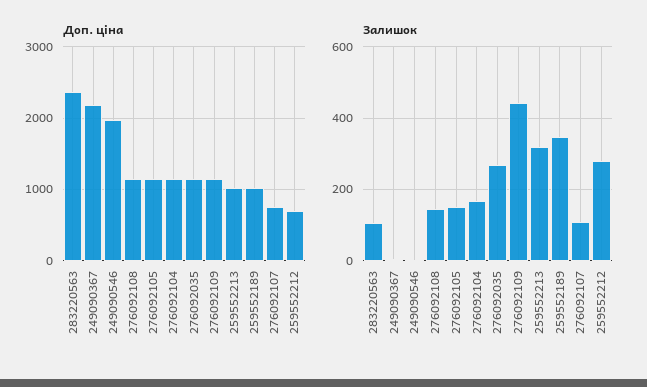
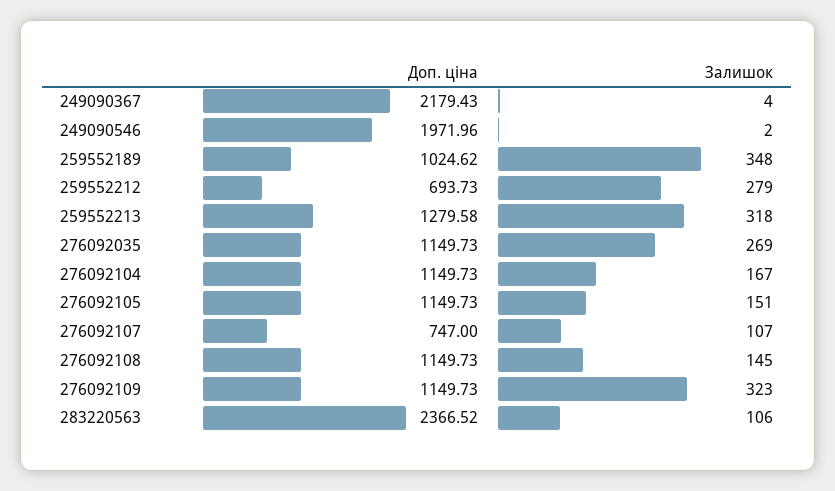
  {
    "Доп. ціна": {
      "283220563": 2366.52,
      "249090367": 2179.43,
      "249090546": 1971.96,
      "276092108": 1149.73,
      "276092105": 1149.73,
      "276092104": 1149.73,
      "276092035": 1149.73,
      "276092109": 1149.73,
-     "259552213": 1000,
+     "259552213": 1279.58,
      "259552189": 1024.62,
      "276092107": 747,
      "259552212": 693.73
    },
    "Залишок": {
      "283220563": 106,
      "249090367": 4,
      "249090546": 2,
      "276092108": 145,
      "276092105": 151,
      "276092104": 167,
      "276092035": 269,
-     "276092109": 440,
+     "276092109": 323,
      "259552213": 318,
      "259552189": 348,
      "276092107": 107,
      "259552212": 279
    }
  }

